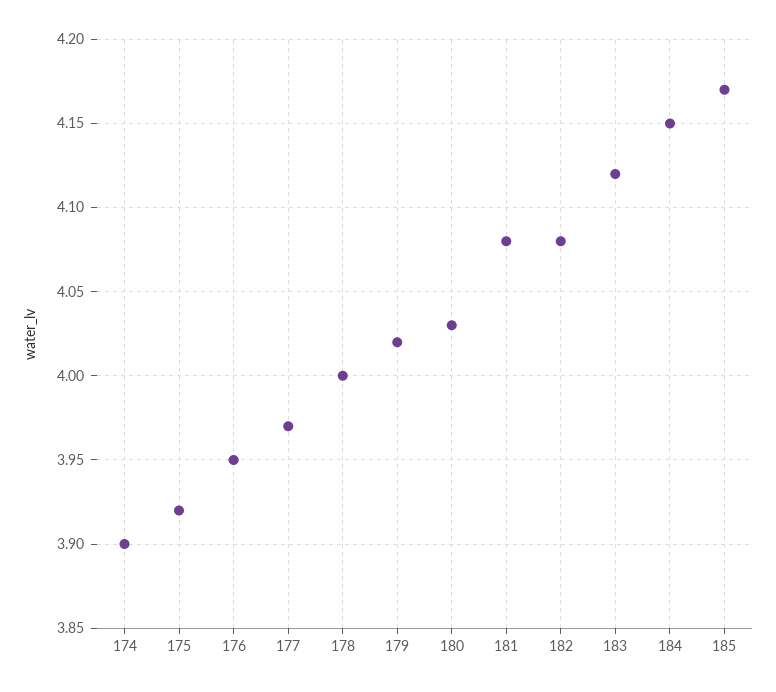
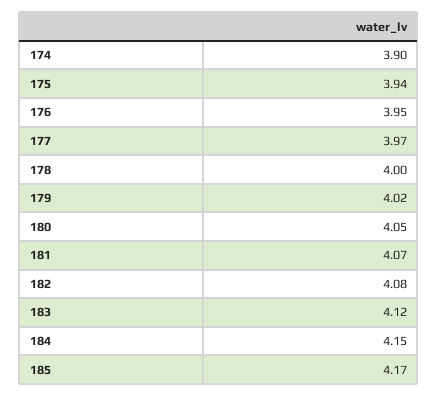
  {
    "174": 3.9,
-   "175": 3.92,
+   "175": 3.94,
    "176": 3.95,
    "177": 3.97,
    "178": 4,
    "179": 4.02,
-   "180": 4.03,
+   "180": 4.05,
-   "181": 4.08,
+   "181": 4.07,
    "182": 4.08,
    "183": 4.12,
    "184": 4.15,
    "185": 4.17
  }

